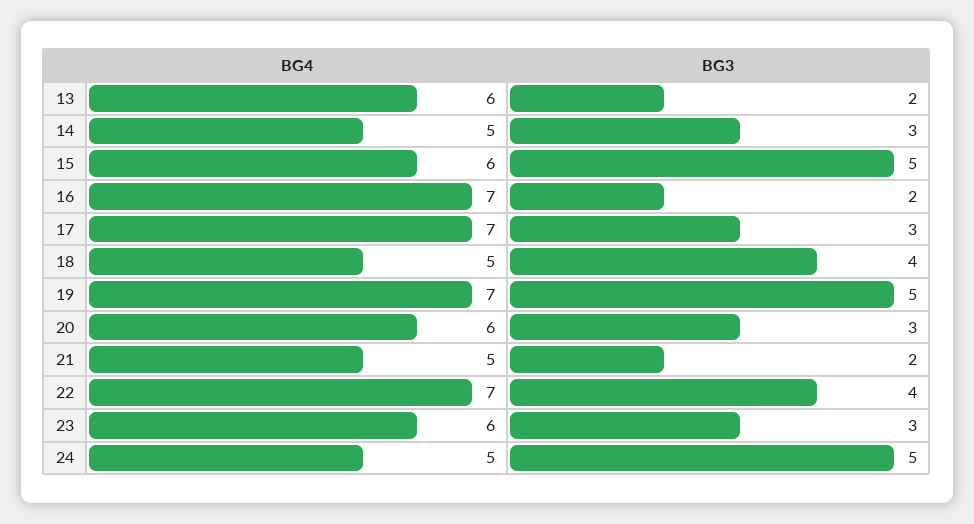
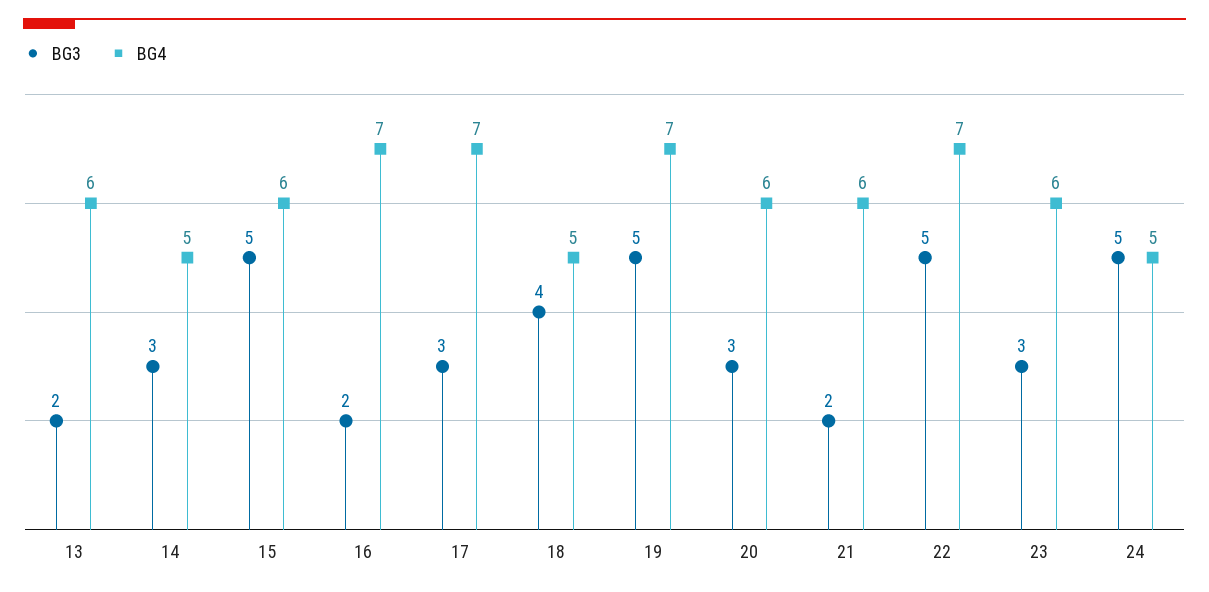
  {
    "BG4": {
      "13": 6,
      "14": 5,
      "15": 6,
      "16": 7,
      "17": 7,
      "18": 5,
      "19": 7,
      "20": 6,
-     "21": 5,
+     "21": 6,
      "22": 7,
      "23": 6,
      "24": 5
    },
    "BG3": {
      "13": 2,
      "14": 3,
      "15": 5,
      "16": 2,
      "17": 3,
      "18": 4,
      "19": 5,
      "20": 3,
      "21": 2,
-     "22": 4,
+     "22": 5,
      "23": 3,
      "24": 5
    }
  }

